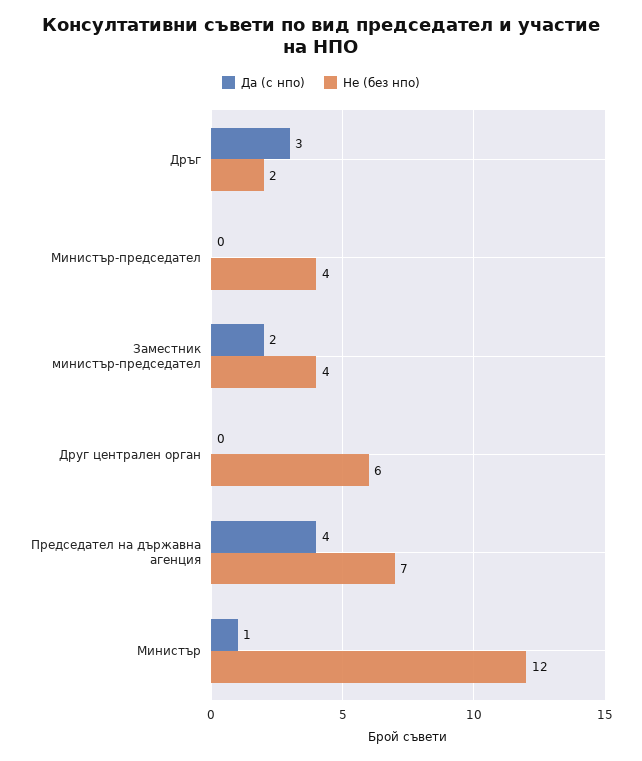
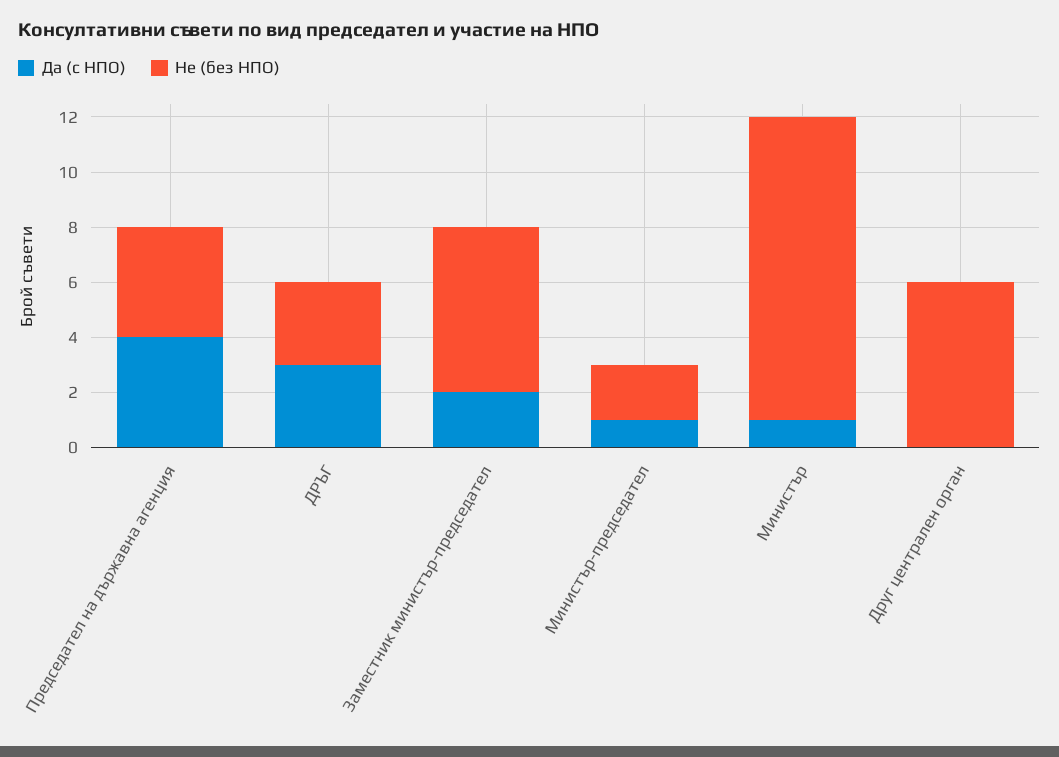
  {
    "Да (с нпо)": {
      "Дръг": 3,
-     "Министър-председател": 0,
+     "Министър-председател": 1,
      "Заместник министър-председател": 2,
      "Друг централен орган": 0,
      "Председател на държавна агенция": 4,
      "Министър": 1
    },
    "Не (без нпо)": {
-     "Дръг": 2,
+     "Дръг": 3,
-     "Министър-председател": 4,
+     "Министър-председател": 2,
-     "Заместник министър-председател": 4,
+     "Заместник министър-председател": 6,
      "Друг централен орган": 6,
-     "Председател на държавна агенция": 7,
+     "Председател на държавна агенция": 4,
-     "Министър": 12
+     "Министър": 11
    }
  }

